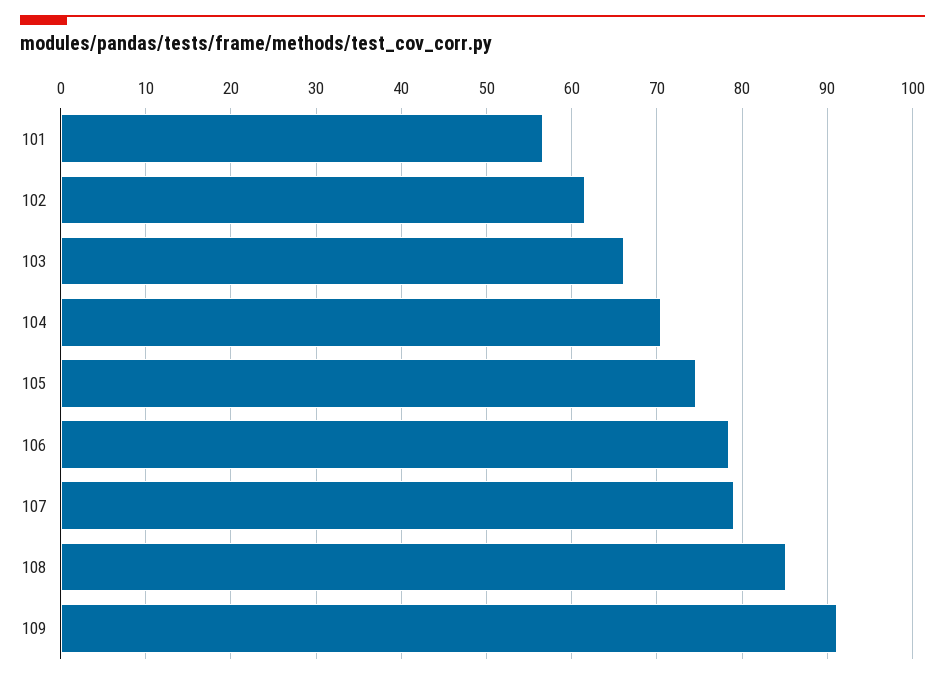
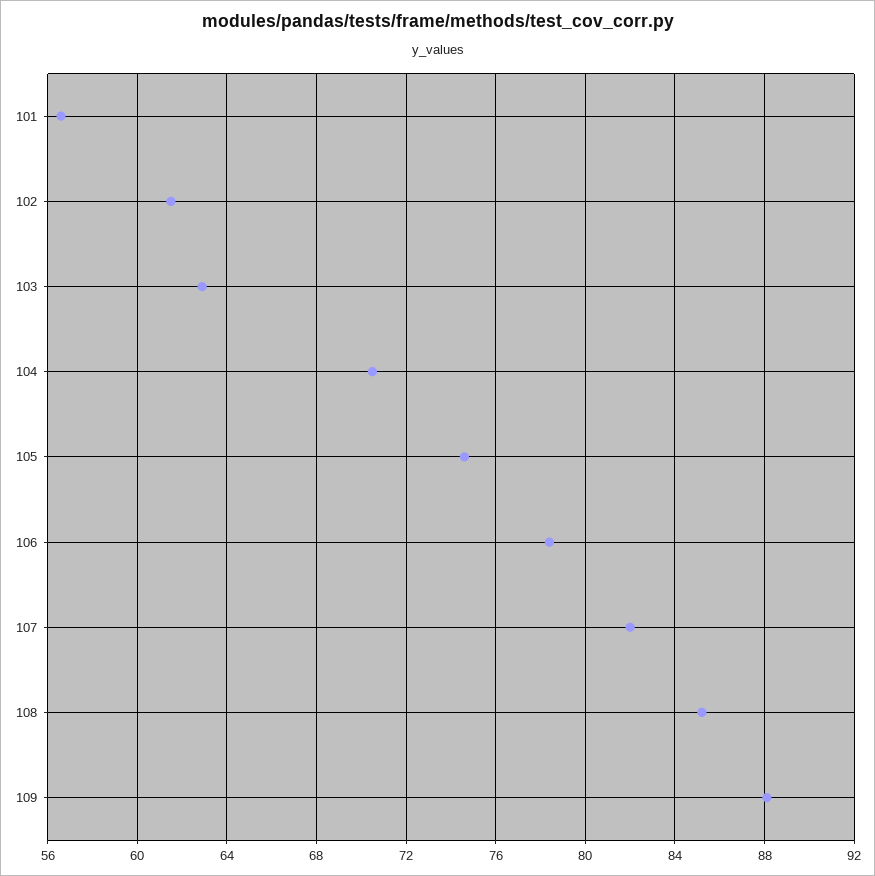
  {
    "101": 56.5,
    "102": 61.5,
-   "103": 66,
+   "103": 63,
    "104": 70.5,
    "105": 74.5,
    "106": 78.5,
-   "107": 79,
+   "107": 82,
    "108": 85,
-   "109": 91
+   "109": 88
  }

